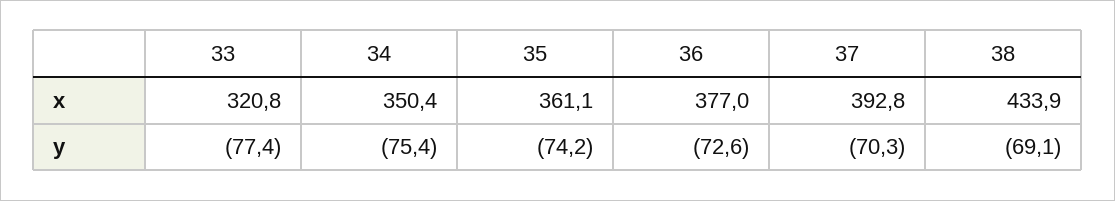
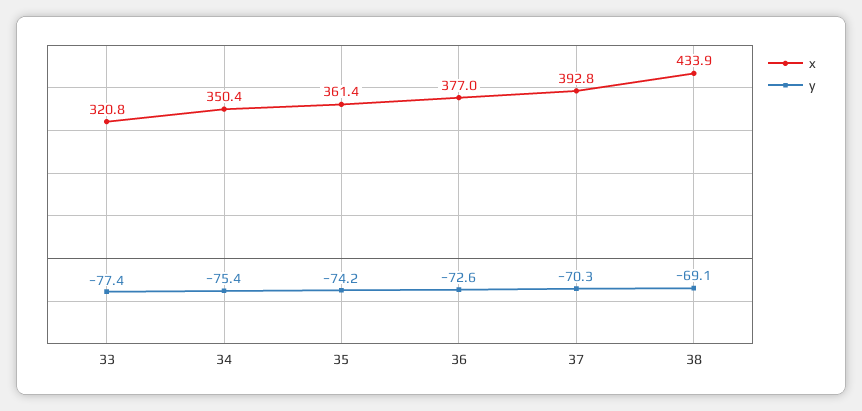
  {
    "x": {
      "33": 320.8,
      "34": 350.4,
-     "35": 361.1,
+     "35": 361.4,
      "36": 377,
      "37": 392.8,
      "38": 433.9
    },
    "y": {
      "33": -77.4,
      "34": -75.4,
      "35": -74.2,
      "36": -72.6,
      "37": -70.3,
      "38": -69.1
    }
  }

